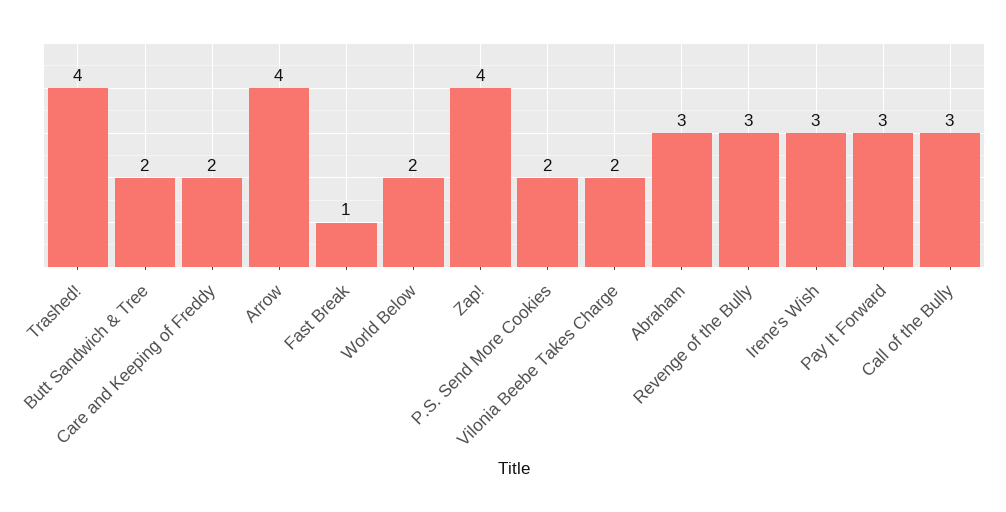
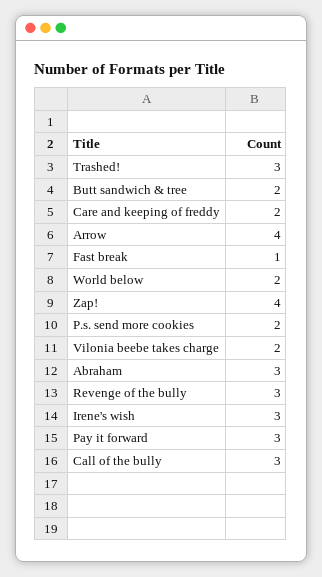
  {
-   "Trashed!": 4,
+   "Trashed!": 3,
    "Butt Sandwich & Tree": 2,
    "Care and Keeping of Freddy": 2,
    "Arrow": 4,
    "Fast Break": 1,
    "World Below": 2,
    "Zap!": 4,
    "P.S. Send More Cookies": 2,
    "Vilonia Beebe Takes Charge": 2,
    "Abraham": 3,
    "Revenge of the Bully": 3,
    "Irene's Wish": 3,
    "Pay It Forward": 3,
    "Call of the Bully": 3
  }

